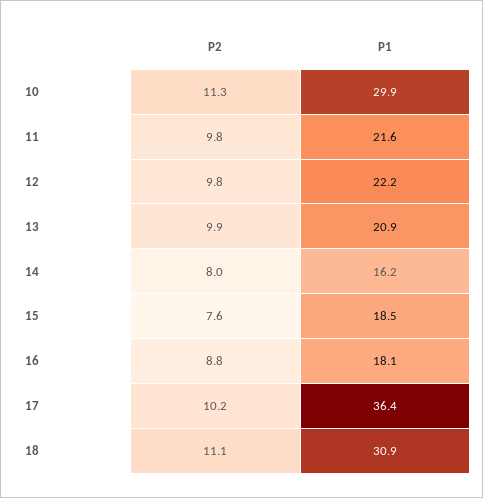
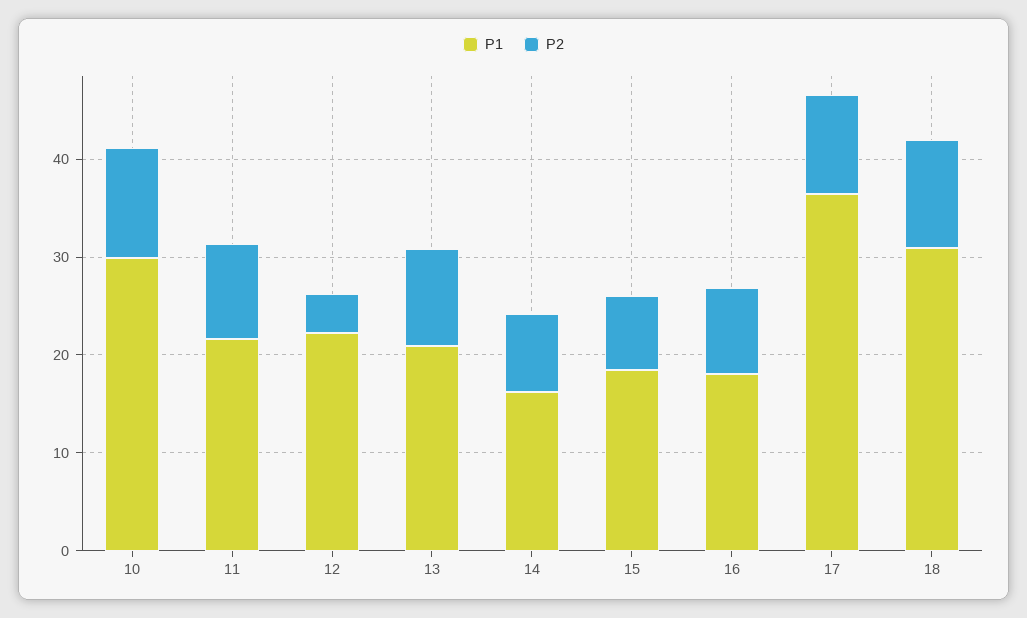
  {
    "P2": {
      "10": 11.3,
      "11": 9.8,
-     "12": 9.8,
+     "12": 4,
      "13": 9.9,
      "14": 8,
      "15": 7.6,
      "16": 8.8,
      "17": 10.2,
      "18": 11.1
    },
    "P1": {
      "10": 29.9,
      "11": 21.6,
      "12": 22.2,
      "13": 20.9,
      "14": 16.2,
      "15": 18.5,
      "16": 18.1,
      "17": 36.4,
      "18": 30.9
    }
  }

